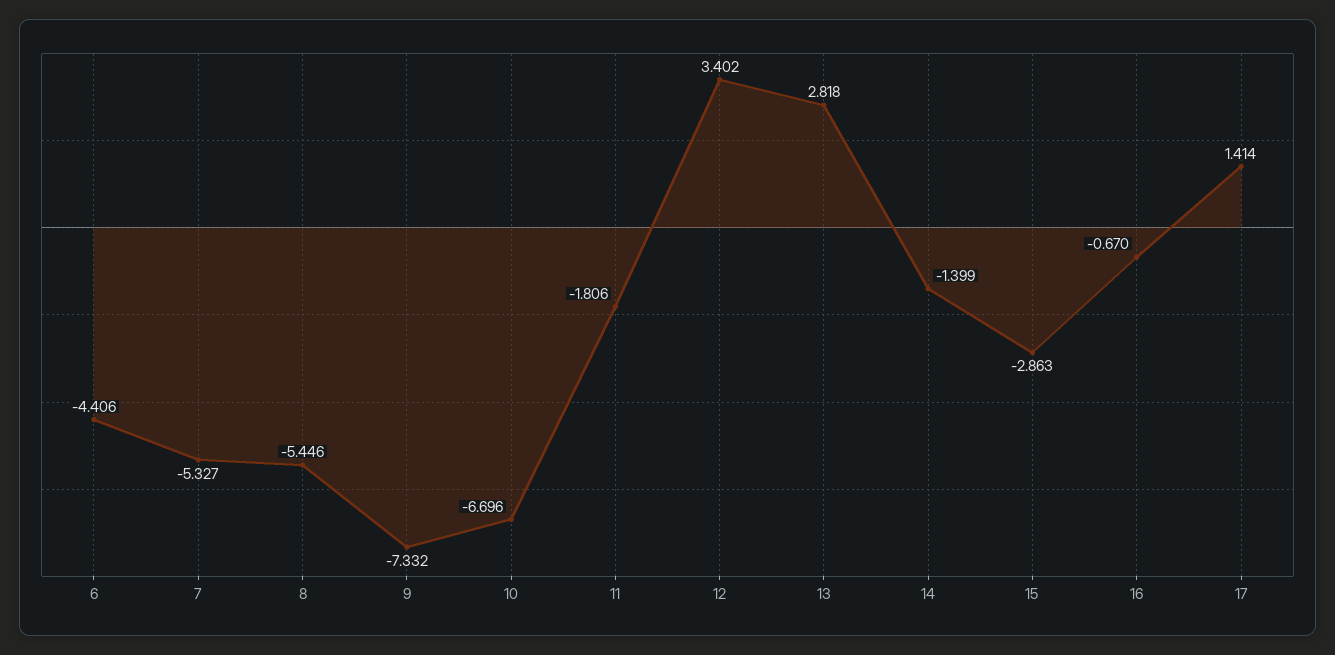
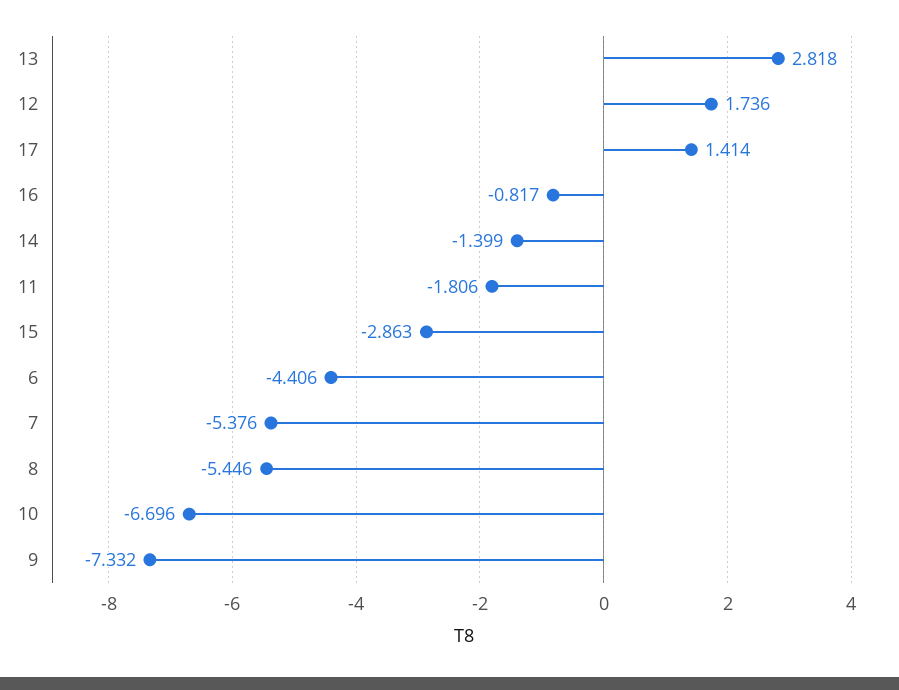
  {
    "6": -4.406,
-   "7": -5.327,
+   "7": -5.376,
    "8": -5.446,
    "9": -7.332,
    "10": -6.696,
    "11": -1.806,
-   "12": 3.402,
+   "12": 1.736,
    "13": 2.818,
    "14": -1.399,
    "15": -2.863,
-   "16": -0.67,
+   "16": -0.817,
    "17": 1.414
  }

